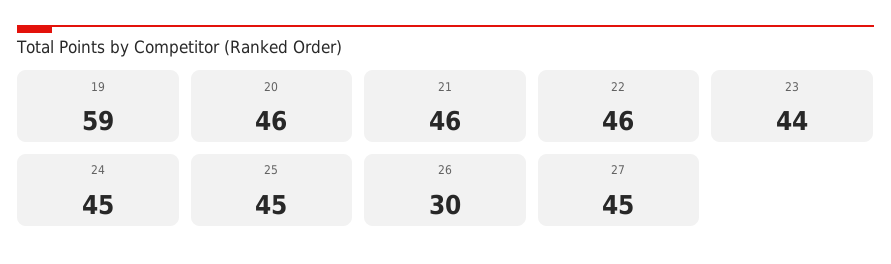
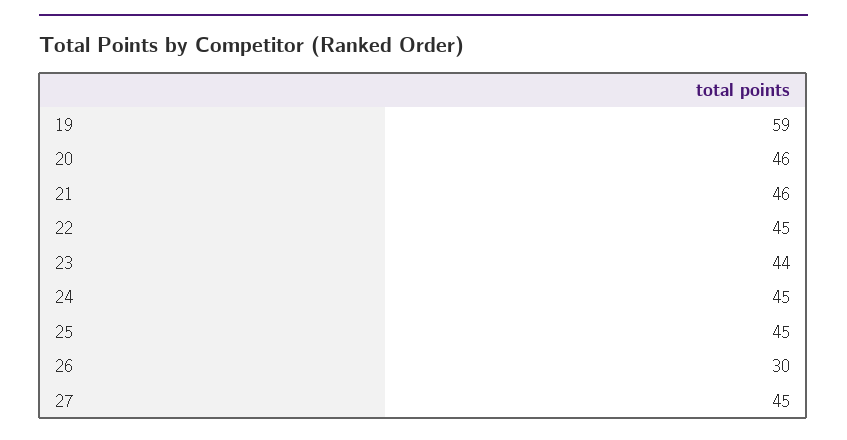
  {
    "19": 59,
    "20": 46,
    "21": 46,
-   "22": 46,
+   "22": 45,
    "23": 44,
    "24": 45,
    "25": 45,
    "26": 30,
    "27": 45
  }

